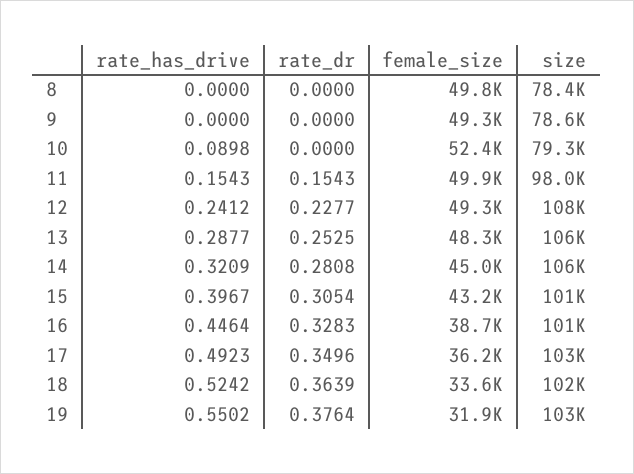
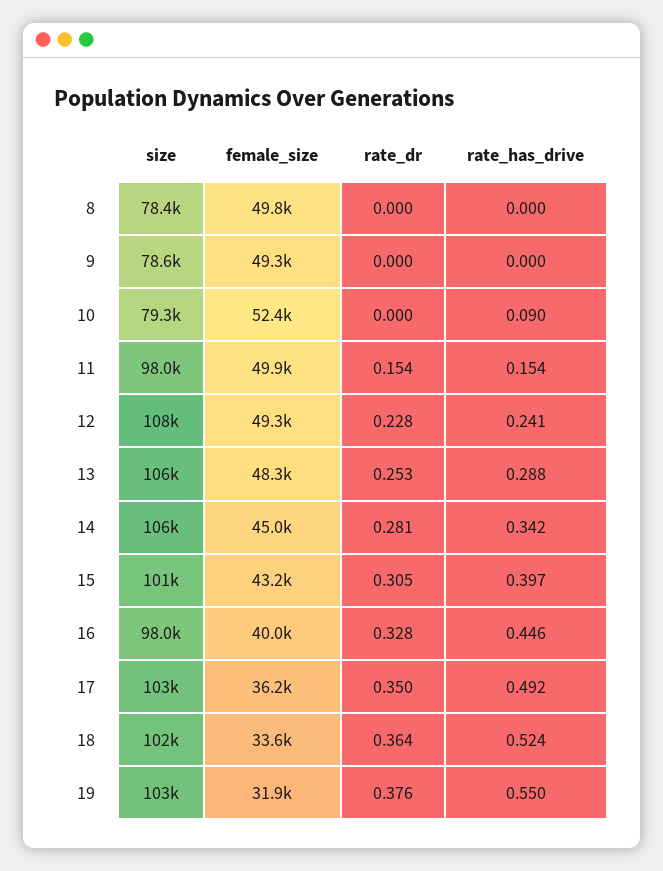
  {
    "rate_has_drive": {
      "8": 0,
      "9": 0,
      "10": 0.0898,
      "11": 0.1543,
      "12": 0.2412,
      "13": 0.2877,
-     "14": 0.3209,
+     "14": 0.342,
      "15": 0.3967,
      "16": 0.4464,
      "17": 0.4923,
      "18": 0.5242,
      "19": 0.5502
    },
    "rate_dr": {
      "8": 0,
      "9": 0,
      "10": 0,
      "11": 0.1543,
      "12": 0.2277,
      "13": 0.2525,
      "14": 0.2808,
      "15": 0.3054,
      "16": 0.3283,
      "17": 0.3496,
      "18": 0.3639,
      "19": 0.3764
    },
    "female_size": {
      "8": 49800,
      "9": 49300,
      "10": 52400,
      "11": 49900,
      "12": 49300,
      "13": 48300,
      "14": 45000,
      "15": 43200,
-     "16": 38700,
+     "16": 40000,
      "17": 36200,
      "18": 33600,
      "19": 31900
    },
    "size": {
      "8": 78400,
      "9": 78600,
      "10": 79300,
      "11": 98000,
      "12": 108000,
      "13": 106000,
      "14": 106000,
      "15": 101000,
-     "16": 101000,
+     "16": 98000,
      "17": 103000,
      "18": 102000,
      "19": 103000
    }
  }

